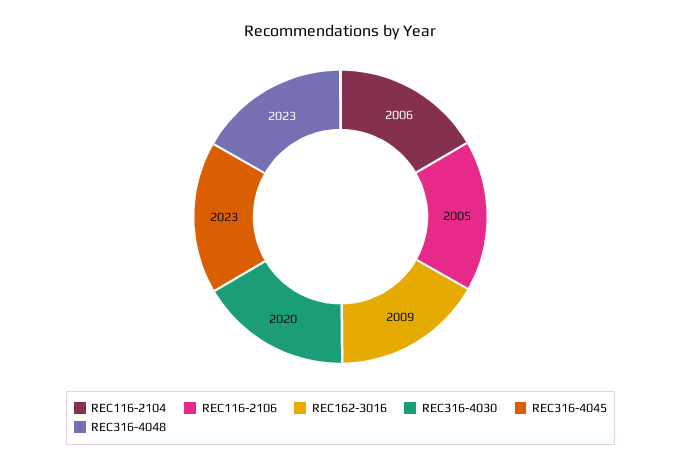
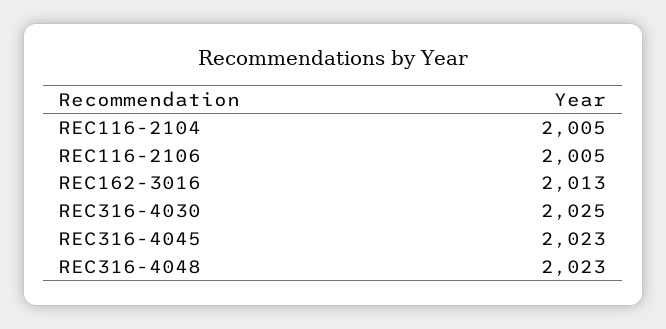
  {
-   "REC116-2104": 2006,
+   "REC116-2104": 2005,
    "REC116-2106": 2005,
-   "REC162-3016": 2009,
+   "REC162-3016": 2013,
-   "REC316-4030": 2020,
+   "REC316-4030": 2025,
    "REC316-4045": 2023,
    "REC316-4048": 2023
  }

